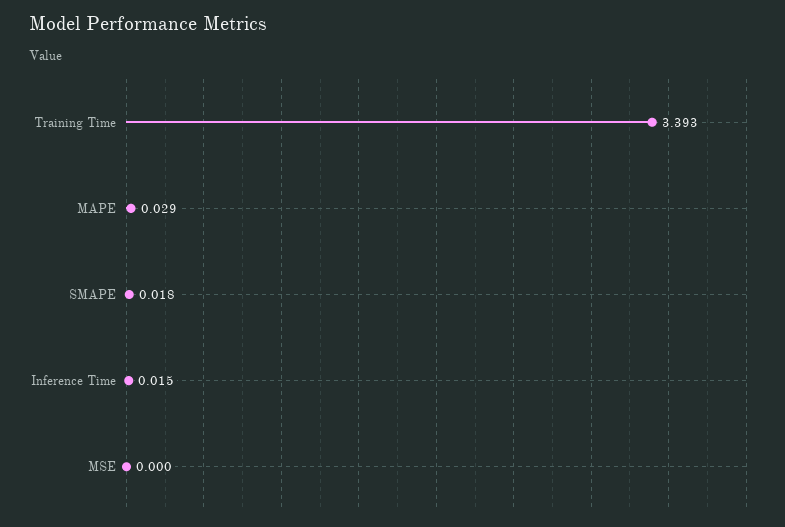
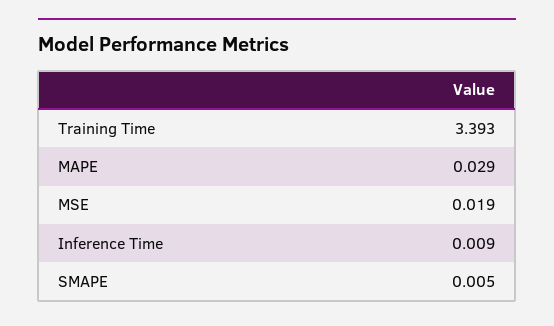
  {
    "Training Time": 3.393,
    "MAPE": 0.029,
-   "SMAPE": 0.018,
+   "SMAPE": 0.005,
-   "Inference Time": 0.015,
+   "Inference Time": 0.009,
-   "MSE": 0
+   "MSE": 0.019
  }

